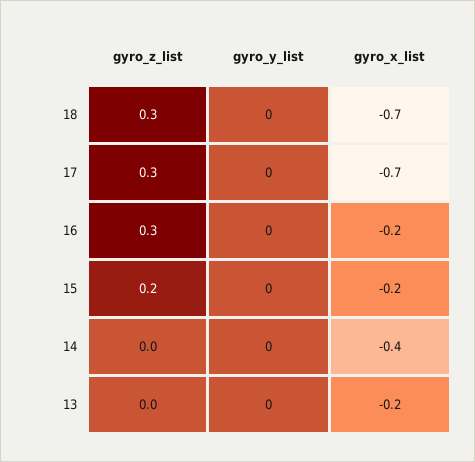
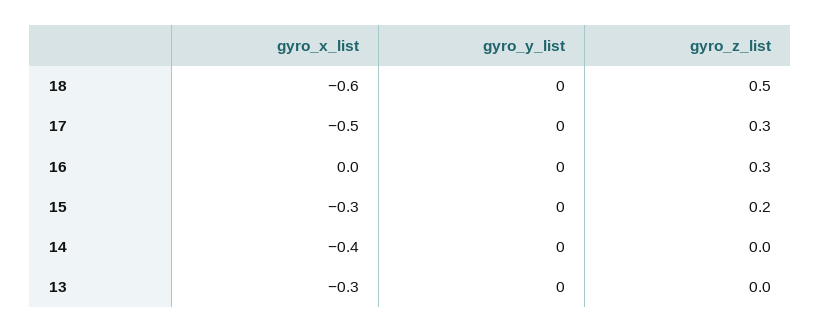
  {
    "gyro_z_list": {
-     "18": 0.3,
+     "18": 0.5,
      "17": 0.3,
      "16": 0.3,
      "15": 0.2,
      "14": 0,
      "13": 0
    },
    "gyro_y_list": {
      "18": 0,
      "17": 0,
      "16": 0,
      "15": 0,
      "14": 0,
      "13": 0
    },
    "gyro_x_list": {
-     "18": -0.7,
+     "18": -0.6,
-     "17": -0.7,
+     "17": -0.5,
-     "16": -0.2,
+     "16": 0,
-     "15": -0.2,
+     "15": -0.3,
      "14": -0.4,
-     "13": -0.2
+     "13": -0.3
    }
  }

